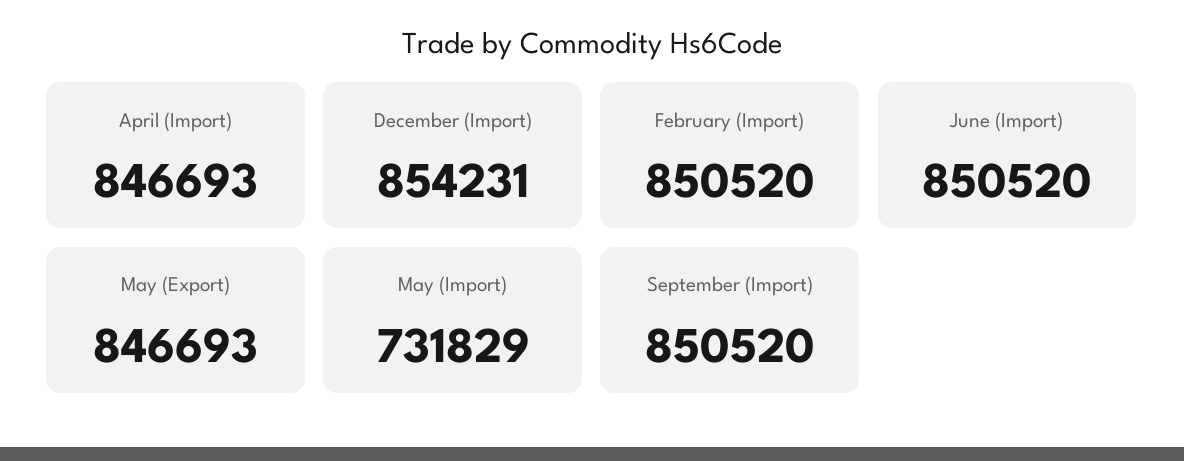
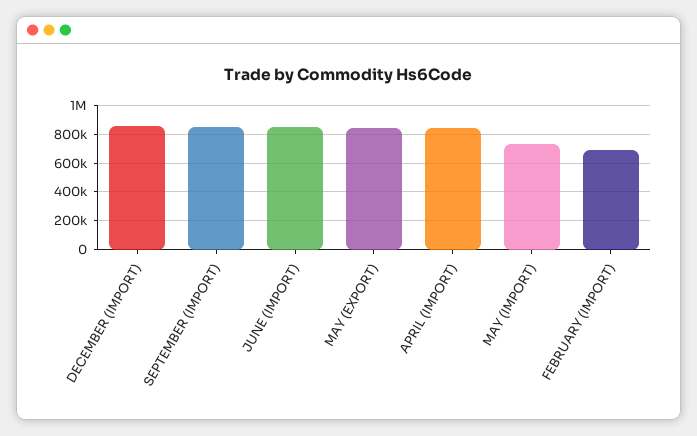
  {
    "April (Import)": 846693,
    "December (Import)": 854231,
-   "February (Import)": 850520,
+   "February (Import)": 700000,
    "June (Import)": 850520,
    "May (Export)": 846693,
    "May (Import)": 731829,
    "September (Import)": 850520
  }

